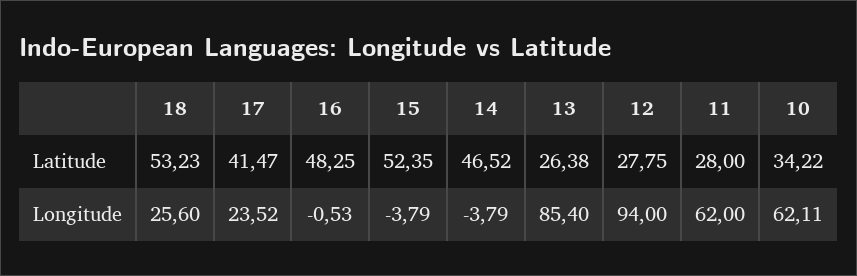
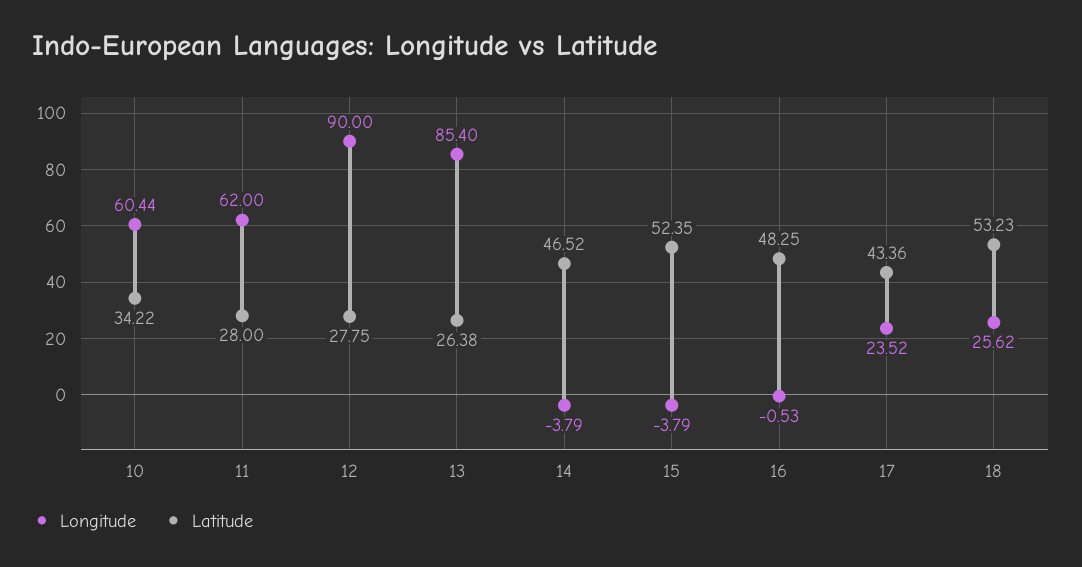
  {
    "Latitude": {
      "18": 53.23,
-     "17": 41.47,
+     "17": 43.36,
      "16": 48.25,
      "15": 52.35,
      "14": 46.52,
      "13": 26.38,
      "12": 27.75,
      "11": 28,
      "10": 34.22
    },
    "Longitude": {
-     "18": 25.6,
+     "18": 25.62,
      "17": 23.52,
      "16": -0.53,
      "15": -3.79,
      "14": -3.79,
      "13": 85.4,
-     "12": 94,
+     "12": 90,
      "11": 62,
-     "10": 62.11
+     "10": 60.44
    }
  }

